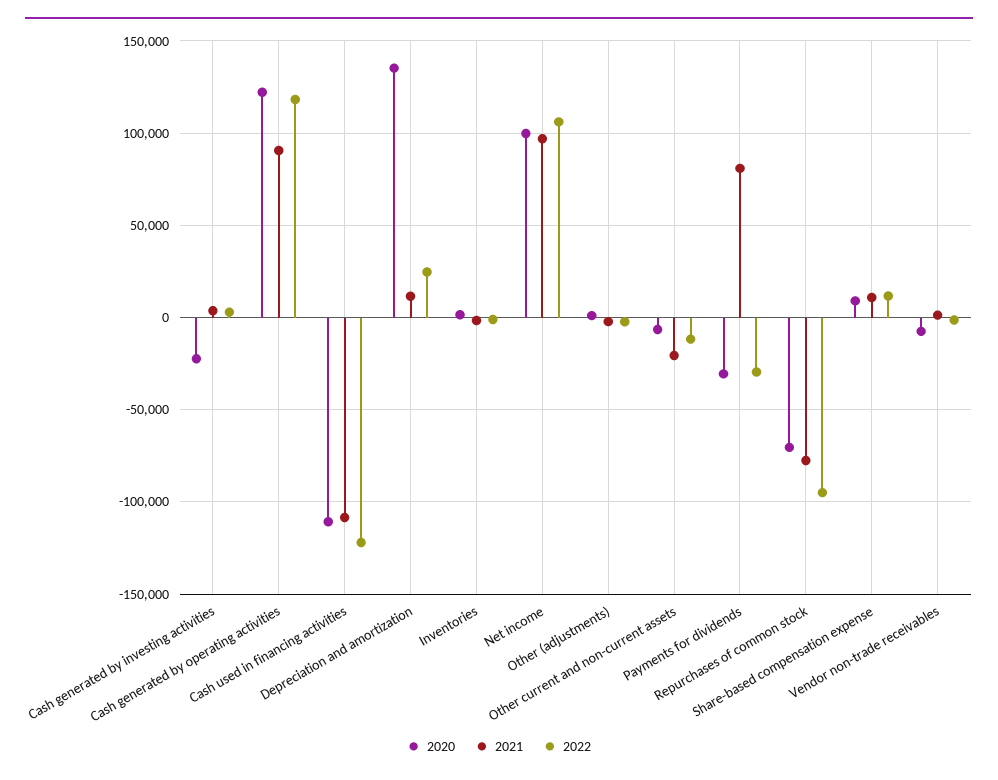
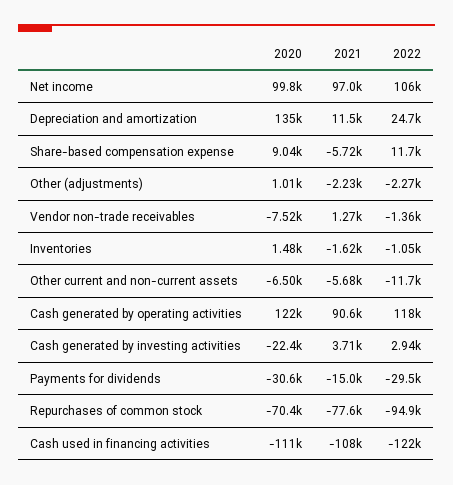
  {
    "2020": {
      "Cash generated by investing activities": -22400,
      "Cash generated by operating activities": 122000,
      "Cash used in financing activities": -111000,
      "Depreciation and amortization": 135000,
      "Inventories": 1480,
      "Net income": 99800,
      "Other (adjustments)": 1010,
      "Other current and non-current assets": -6500,
      "Payments for dividends": -30600,
      "Repurchases of common stock": -70400,
      "Share-based compensation expense": 9040,
      "Vendor non-trade receivables": -7520
    },
    "2021": {
      "Cash generated by investing activities": 3710,
      "Cash generated by operating activities": 90600,
      "Cash used in financing activities": -108000,
      "Depreciation and amortization": 11500,
      "Inventories": -1620,
      "Net income": 97000,
      "Other (adjustments)": -2230,
-     "Other current and non-current assets": -20000,
+     "Other current and non-current assets": -5680,
-     "Payments for dividends": 80000,
+     "Payments for dividends": -15000,
      "Repurchases of common stock": -77600,
-     "Share-based compensation expense": 10000,
+     "Share-based compensation expense": -5720,
      "Vendor non-trade receivables": 1270
    },
    "2022": {
      "Cash generated by investing activities": 2940,
      "Cash generated by operating activities": 118000,
      "Cash used in financing activities": -122000,
      "Depreciation and amortization": 24700,
      "Inventories": -1050,
      "Net income": 106000,
      "Other (adjustments)": -2270,
      "Other current and non-current assets": -11700,
      "Payments for dividends": -29500,
      "Repurchases of common stock": -94900,
      "Share-based compensation expense": 11700,
      "Vendor non-trade receivables": -1360
    }
  }

